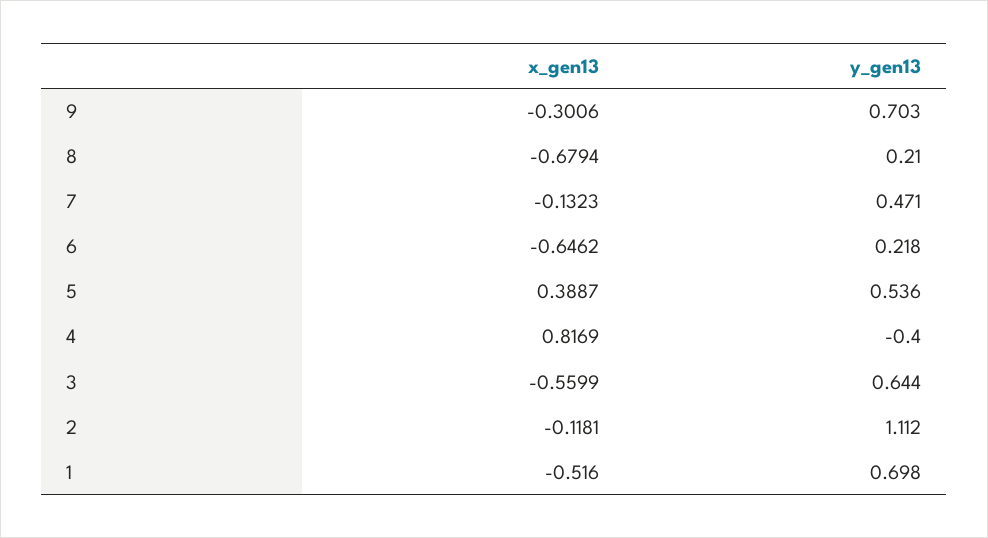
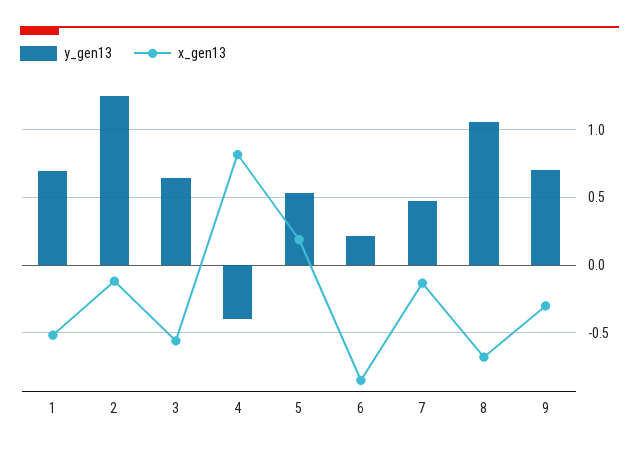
  {
    "x_gen13": {
      "9": -0.3006,
      "8": -0.6794,
      "7": -0.1323,
-     "6": -0.6462,
+     "6": -0.85,
-     "5": 0.3887,
+     "5": 0.2,
      "4": 0.8169,
      "3": -0.5599,
      "2": -0.1181,
      "1": -0.516
    },
    "y_gen13": {
      "9": 0.703,
-     "8": 0.21,
+     "8": 1.05,
      "7": 0.471,
      "6": 0.218,
      "5": 0.536,
      "4": -0.4,
      "3": 0.644,
-     "2": 1.112,
+     "2": 1.25,
      "1": 0.698
    }
  }

